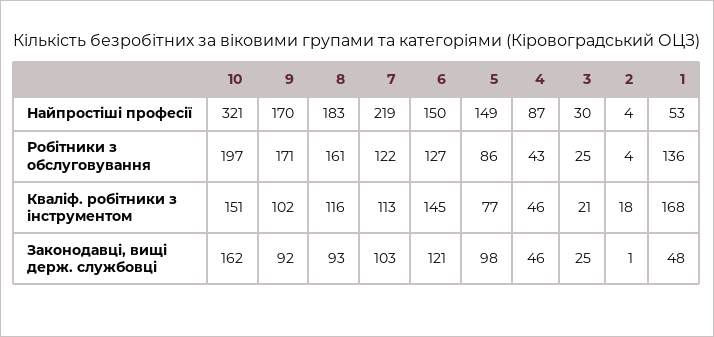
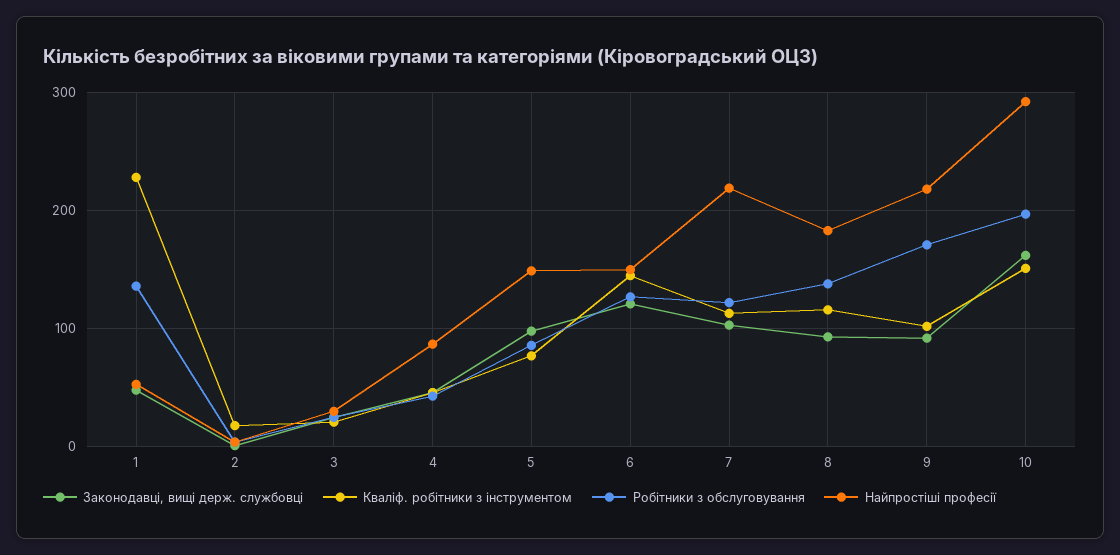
  {
    "Найпростіші професії": {
-     "10": 321,
+     "10": 290,
-     "9": 170,
+     "9": 220,
      "8": 183,
      "7": 219,
      "6": 150,
      "5": 149,
      "4": 87,
      "3": 30,
      "2": 4,
      "1": 53
    },
    "Робітники з обслуговування": {
      "10": 197,
      "9": 171,
-     "8": 161,
+     "8": 140,
      "7": 122,
      "6": 127,
      "5": 86,
      "4": 43,
      "3": 25,
      "2": 4,
      "1": 136
    },
    "Кваліф. робітники з інструментом": {
      "10": 151,
      "9": 102,
      "8": 116,
      "7": 113,
      "6": 145,
      "5": 77,
      "4": 46,
      "3": 21,
      "2": 18,
-     "1": 168
+     "1": 230
    },
    "Законодавці, вищі держ. службовці": {
      "10": 162,
      "9": 92,
      "8": 93,
      "7": 103,
      "6": 121,
      "5": 98,
      "4": 46,
      "3": 25,
      "2": 1,
      "1": 48
    }
  }

